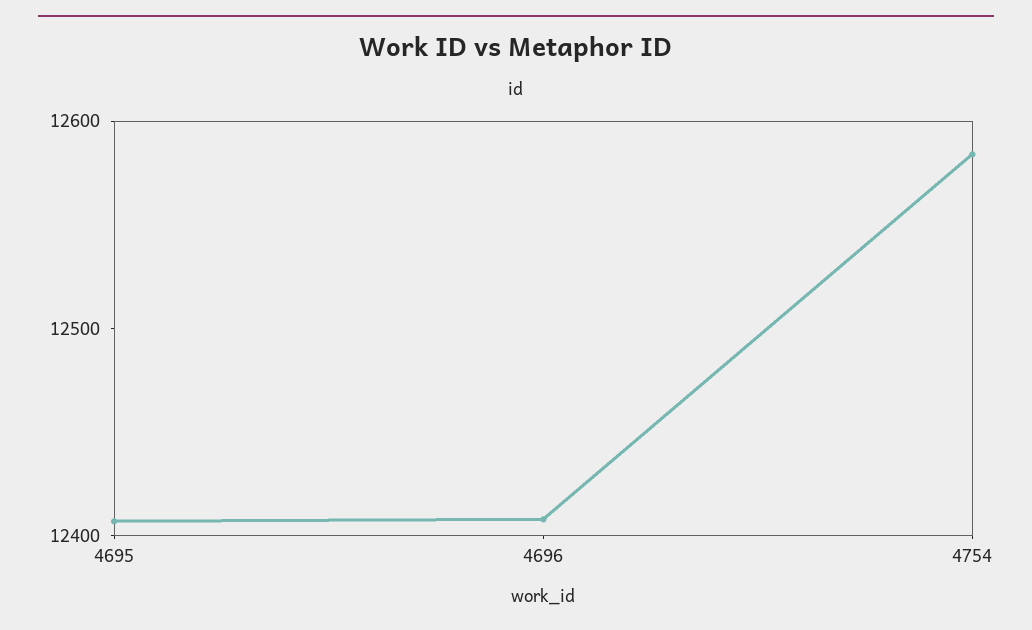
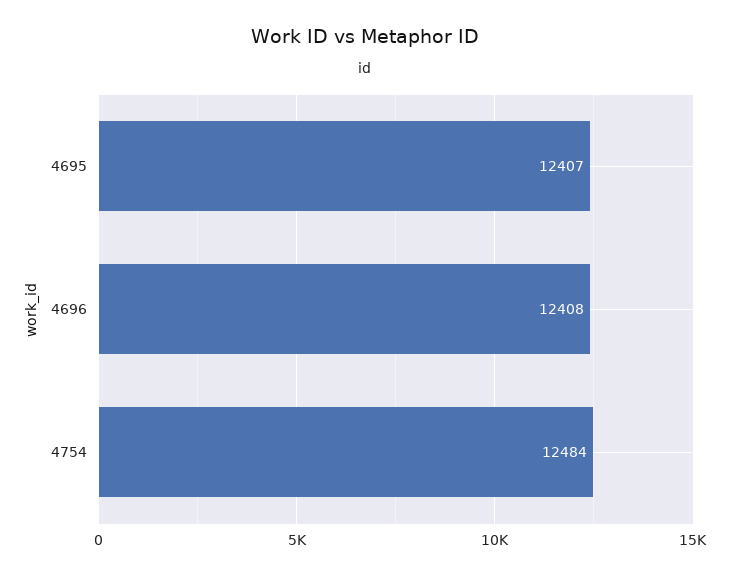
  {
    "4695": 12407,
    "4696": 12408,
-   "4754": 12580
+   "4754": 12484
  }

